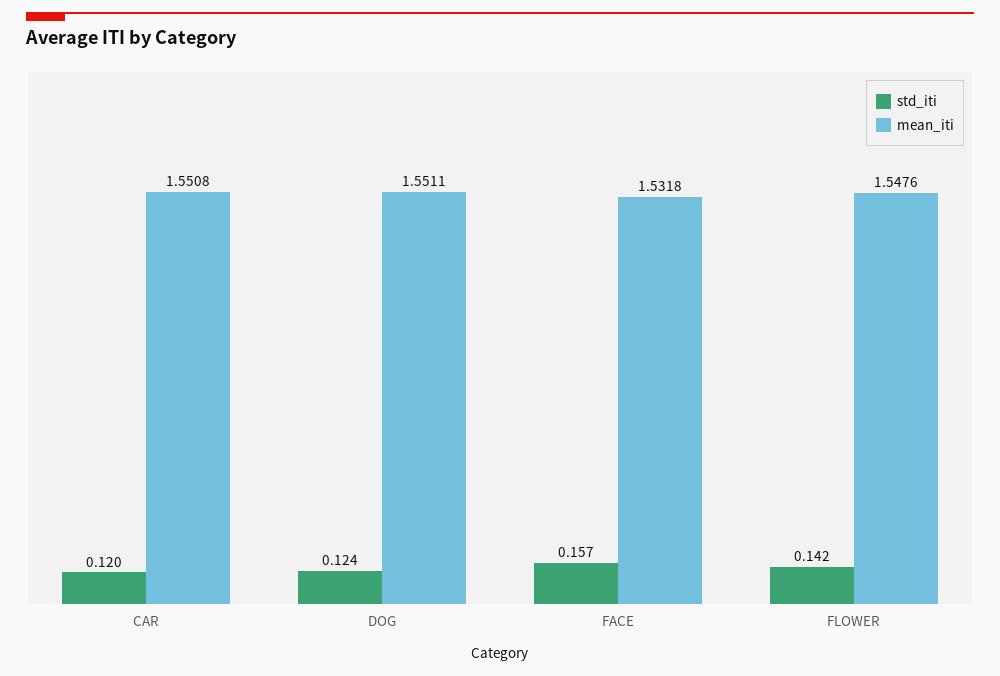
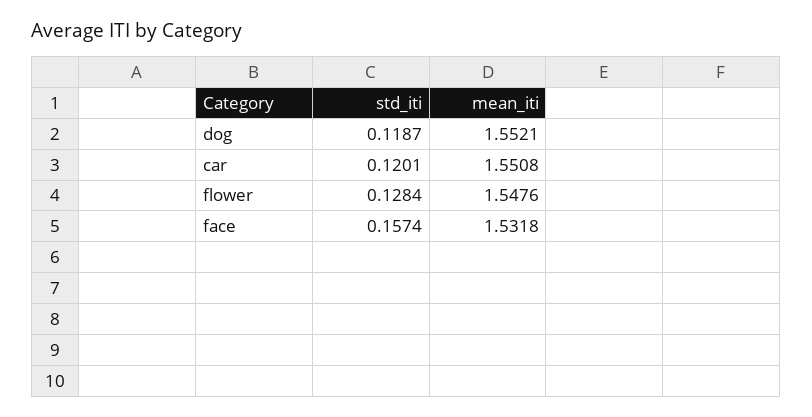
  {
    "std_iti": {
      "CAR": 0.1201,
-     "DOG": 0.124,
+     "DOG": 0.1187,
      "FACE": 0.1574,
-     "FLOWER": 0.142
+     "FLOWER": 0.1284
    },
    "mean_iti": {
      "CAR": 1.5508,
-     "DOG": 1.5511,
+     "DOG": 1.5521,
      "FACE": 1.5318,
      "FLOWER": 1.5476
    }
  }

